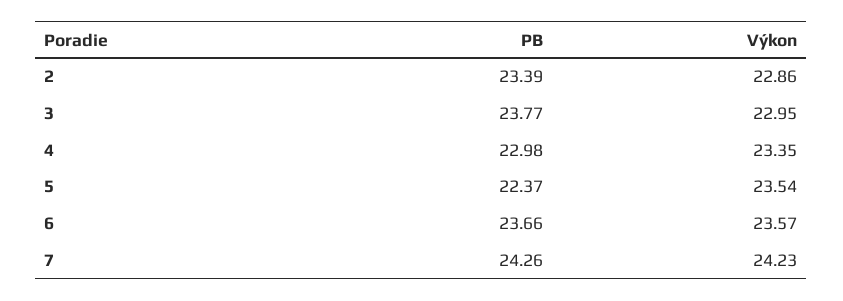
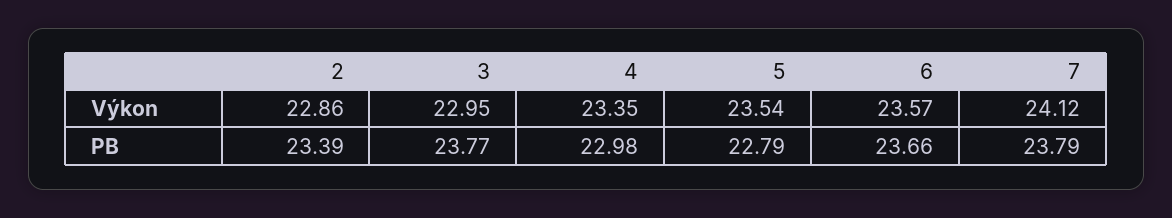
  {
    "PB": {
      "2": 23.39,
      "3": 23.77,
      "4": 22.98,
-     "5": 22.37,
+     "5": 22.79,
      "6": 23.66,
-     "7": 24.26
+     "7": 23.79
    },
    "Výkon": {
      "2": 22.86,
      "3": 22.95,
      "4": 23.35,
      "5": 23.54,
      "6": 23.57,
-     "7": 24.23
+     "7": 24.12
    }
  }

